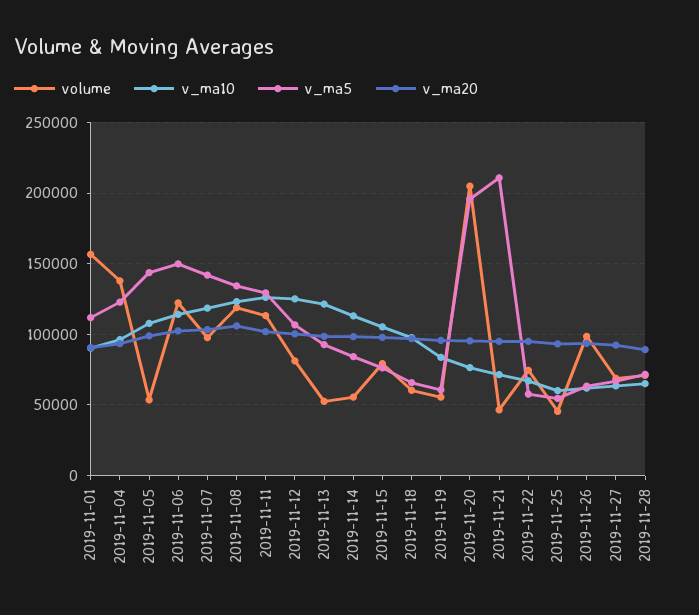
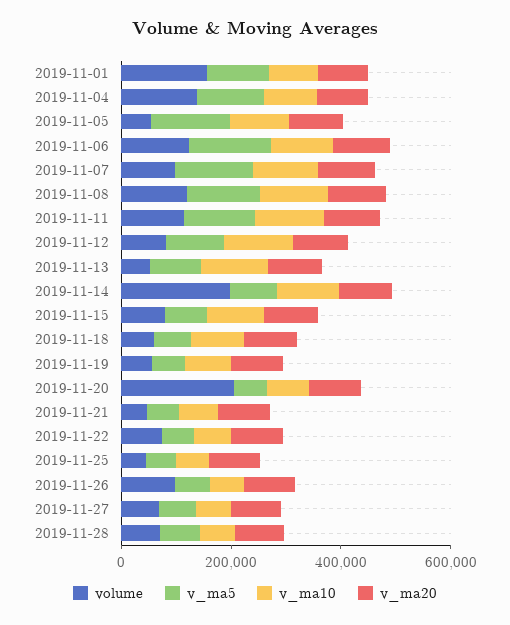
  {
    "volume": {
      "2019-11-01": 155000,
      "2019-11-04": 140000,
      "2019-11-05": 55000,
      "2019-11-06": 120000,
      "2019-11-07": 100000,
      "2019-11-08": 120000,
      "2019-11-11": 115000,
      "2019-11-12": 80000,
      "2019-11-13": 50000,
-     "2019-11-14": 55000,
+     "2019-11-14": 200000,
      "2019-11-15": 80000,
      "2019-11-18": 60000,
      "2019-11-19": 55000,
      "2019-11-20": 205000,
      "2019-11-21": 45000,
      "2019-11-22": 75000,
      "2019-11-25": 45000,
      "2019-11-26": 100000,
      "2019-11-27": 70000,
      "2019-11-28": 70000
    },
    "v_ma10": {
      "2019-11-01": 90000,
      "2019-11-04": 95000,
      "2019-11-05": 110000,
      "2019-11-06": 115000,
      "2019-11-07": 120000,
      "2019-11-08": 125000,
      "2019-11-11": 125000,
      "2019-11-12": 125000,
      "2019-11-13": 120000,
      "2019-11-14": 115000,
      "2019-11-15": 105000,
      "2019-11-18": 100000,
      "2019-11-19": 85000,
      "2019-11-20": 75000,
      "2019-11-21": 70000,
      "2019-11-22": 65000,
      "2019-11-25": 60000,
      "2019-11-26": 60000,
      "2019-11-27": 65000,
      "2019-11-28": 65000
    },
    "v_ma5": {
      "2019-11-01": 110000,
      "2019-11-04": 125000,
      "2019-11-05": 145000,
      "2019-11-06": 150000,
      "2019-11-07": 140000,
      "2019-11-08": 135000,
      "2019-11-11": 130000,
      "2019-11-12": 105000,
      "2019-11-13": 95000,
      "2019-11-14": 85000,
      "2019-11-15": 75000,
      "2019-11-18": 65000,
      "2019-11-19": 60000,
-     "2019-11-20": 195000,
+     "2019-11-20": 50000,
-     "2019-11-21": 210000,
+     "2019-11-21": 50000,
      "2019-11-22": 60000,
      "2019-11-25": 55000,
      "2019-11-26": 65000,
      "2019-11-27": 65000,
      "2019-11-28": 70000
    },
    "v_ma20": {
      "2019-11-01": 90000,
      "2019-11-04": 95000,
      "2019-11-05": 100000,
      "2019-11-06": 100000,
      "2019-11-07": 105000,
      "2019-11-08": 105000,
      "2019-11-11": 100000,
      "2019-11-12": 100000,
      "2019-11-13": 100000,
      "2019-11-14": 100000,
      "2019-11-15": 100000,
      "2019-11-18": 95000,
      "2019-11-19": 95000,
      "2019-11-20": 95000,
      "2019-11-21": 95000,
      "2019-11-22": 95000,
      "2019-11-25": 95000,
      "2019-11-26": 95000,
      "2019-11-27": 90000,
      "2019-11-28": 90000
    }
  }

